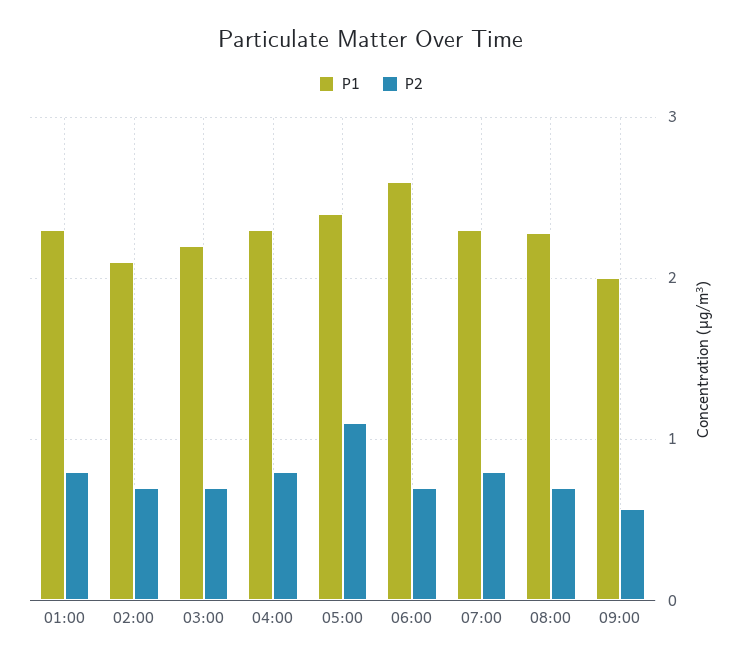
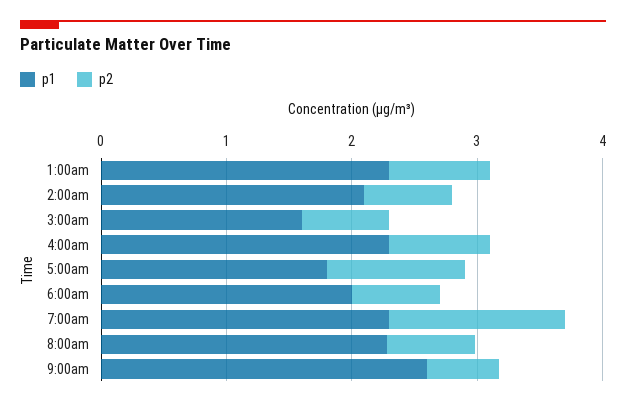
  {
    "P1": {
      "01:00": 2.3,
      "02:00": 2.1,
-     "03:00": 2.2,
+     "03:00": 1.6,
      "04:00": 2.3,
-     "05:00": 2.4,
+     "05:00": 1.8,
-     "06:00": 2.6,
+     "06:00": 2,
      "07:00": 2.3,
      "08:00": 2.3,
-     "09:00": 2
+     "09:00": 2.6
    },
    "P2": {
      "01:00": 0.8,
      "02:00": 0.7,
      "03:00": 0.7,
      "04:00": 0.8,
      "05:00": 1.1,
      "06:00": 0.7,
-     "07:00": 0.8,
+     "07:00": 1.4,
      "08:00": 0.7,
      "09:00": 0.6
    }
  }

